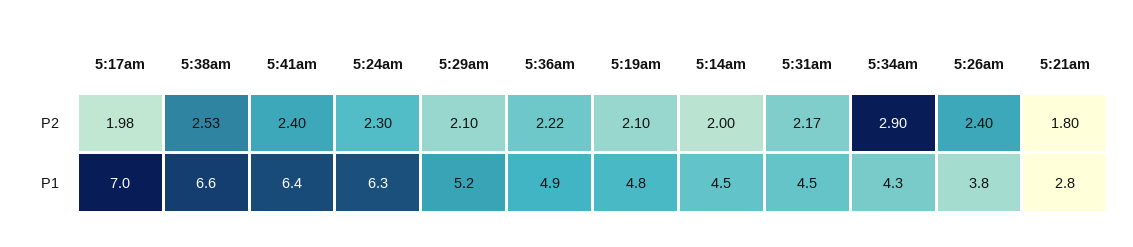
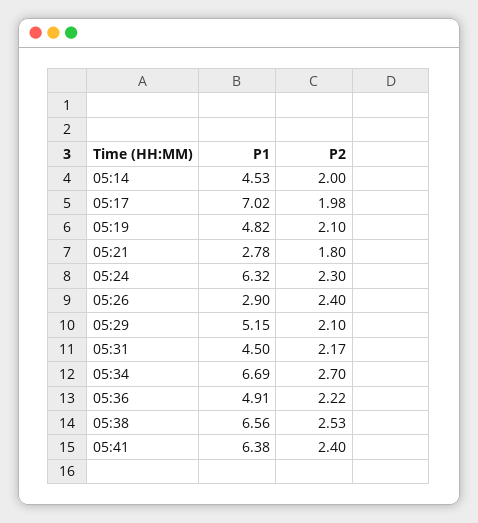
  {
    "5:17am": {
      "P2": 1.98,
      "P1": 7.02
    },
    "5:38am": {
      "P2": 2.53,
      "P1": 6.56
    },
    "5:41am": {
      "P2": 2.4,
      "P1": 6.38
    },
    "5:24am": {
      "P2": 2.3,
      "P1": 6.32
    },
    "5:29am": {
      "P2": 2.1,
      "P1": 5.15
    },
    "5:36am": {
      "P2": 2.22,
      "P1": 4.91
    },
    "5:19am": {
      "P2": 2.1,
      "P1": 4.82
    },
    "5:14am": {
      "P2": 2,
      "P1": 4.53
    },
    "5:31am": {
      "P2": 2.17,
      "P1": 4.5
    },
    "5:34am": {
-     "P2": 2.9,
+     "P2": 2.7,
-     "P1": 4.3
+     "P1": 6.69
    },
    "5:26am": {
      "P2": 2.4,
-     "P1": 3.8
+     "P1": 2.9
    },
    "5:21am": {
      "P2": 1.8,
      "P1": 2.78
    }
  }

